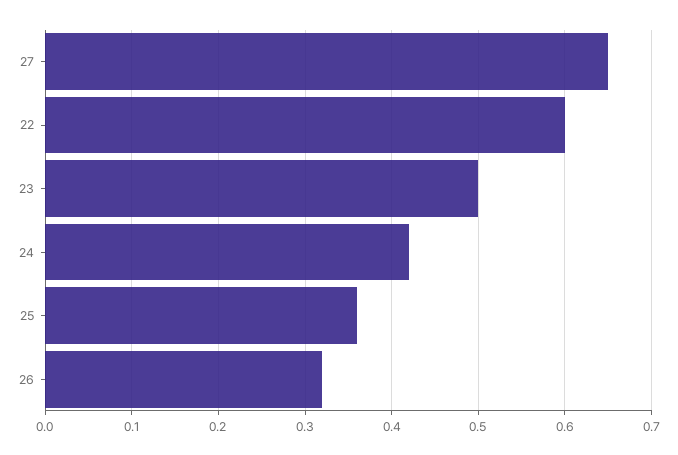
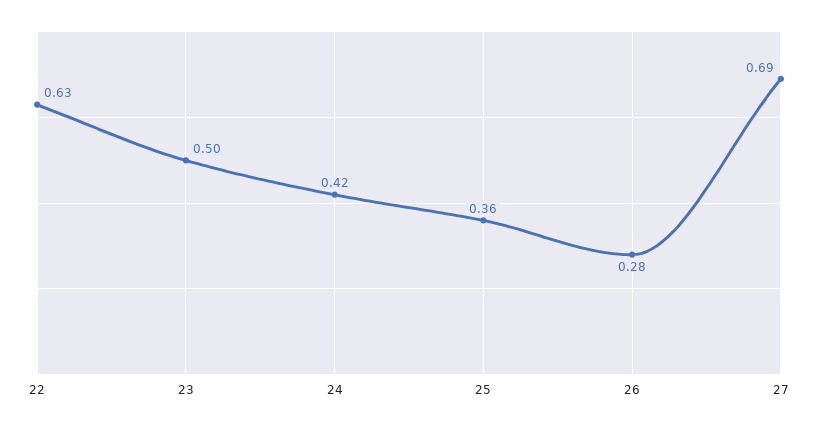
  {
-   "27": 0.65,
+   "27": 0.69,
-   "22": 0.6,
+   "22": 0.63,
    "23": 0.5,
    "24": 0.42,
    "25": 0.36,
-   "26": 0.32
+   "26": 0.28
  }

